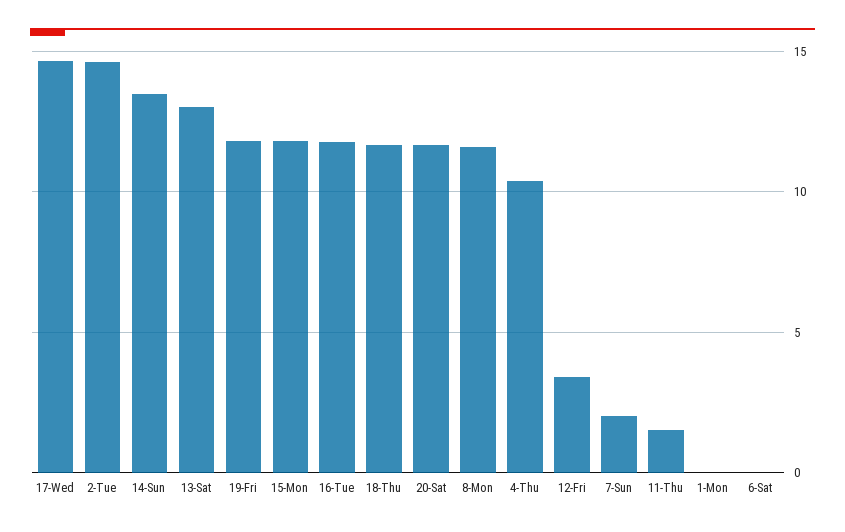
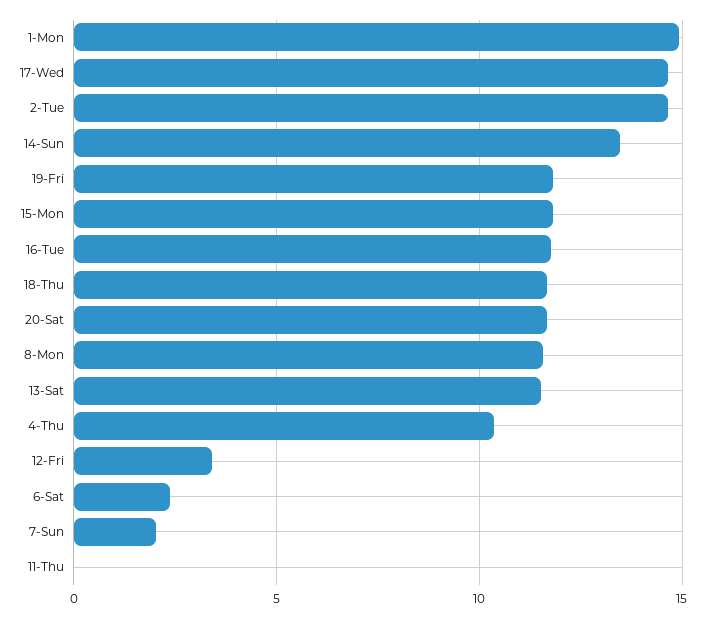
  {
    "17-Wed": 14.5,
    "2-Tue": 14.5,
    "14-Sun": 13.5,
-   "13-Sat": 13,
+   "13-Sat": 11.5,
    "19-Fri": 12,
    "15-Mon": 12,
    "16-Tue": 12,
    "18-Thu": 11.5,
    "20-Sat": 11.5,
    "8-Mon": 11.5,
    "4-Thu": 10.5,
    "12-Fri": 3.5,
    "7-Sun": 2,
-   "11-Thu": 1.5,
+   "11-Thu": 0,
-   "1-Mon": 0,
+   "1-Mon": 15,
-   "6-Sat": 0
+   "6-Sat": 2.5
  }

